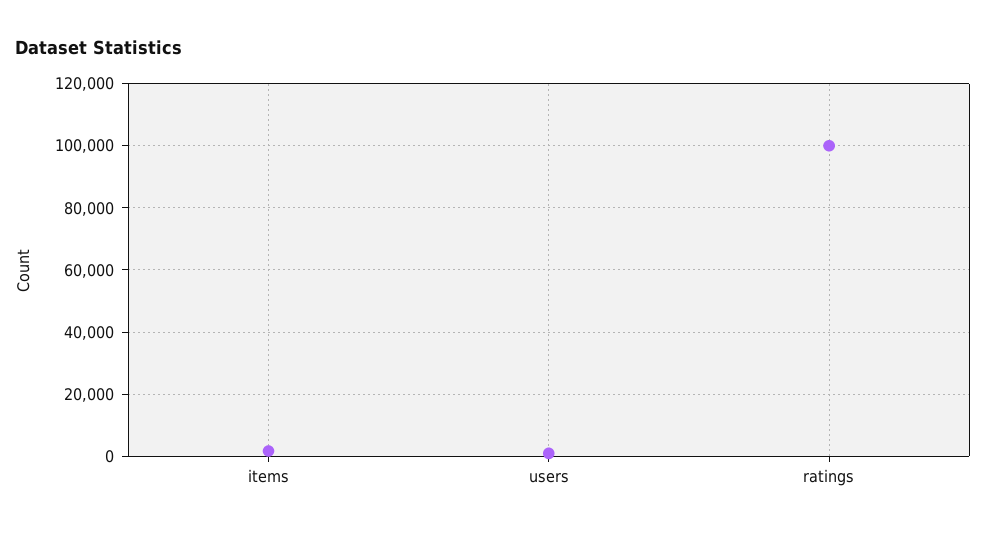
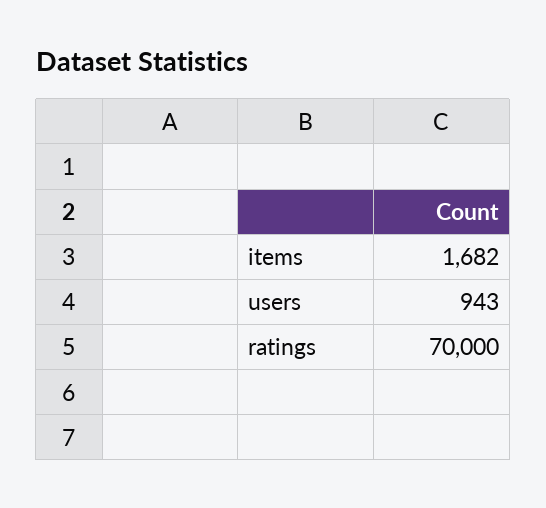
  {
    "items": 1682,
    "users": 943,
-   "ratings": 100000
+   "ratings": 70000
  }

